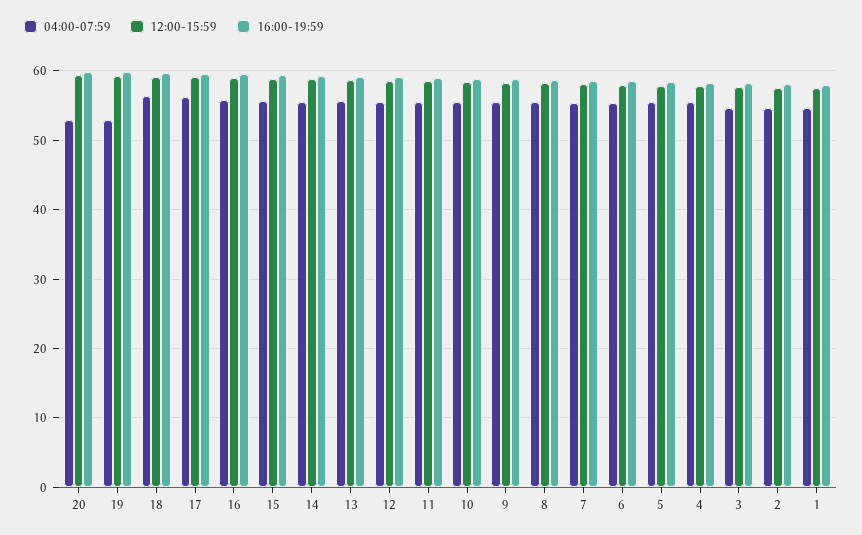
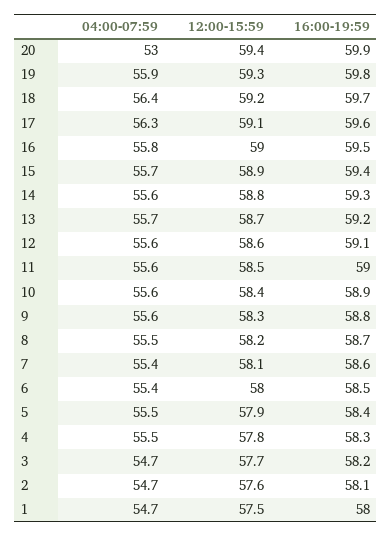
  {
    "04:00-07:59": {
      "20": 53,
-     "19": 53,
+     "19": 55.9,
      "18": 56.4,
      "17": 56.3,
      "16": 55.8,
      "15": 55.7,
      "14": 55.6,
      "13": 55.7,
      "12": 55.6,
      "11": 55.6,
      "10": 55.6,
      "9": 55.6,
      "8": 55.5,
      "7": 55.4,
      "6": 55.4,
      "5": 55.5,
      "4": 55.5,
      "3": 54.7,
      "2": 54.7,
      "1": 54.7
    },
    "12:00-15:59": {
      "20": 59.4,
      "19": 59.3,
      "18": 59.2,
      "17": 59.1,
      "16": 59,
      "15": 58.9,
      "14": 58.8,
      "13": 58.7,
      "12": 58.6,
      "11": 58.5,
      "10": 58.4,
      "9": 58.3,
      "8": 58.2,
      "7": 58.1,
      "6": 58,
      "5": 57.9,
      "4": 57.8,
      "3": 57.7,
      "2": 57.6,
      "1": 57.5
    },
    "16:00-19:59": {
      "20": 59.9,
      "19": 59.8,
      "18": 59.7,
      "17": 59.6,
      "16": 59.5,
      "15": 59.4,
      "14": 59.3,
      "13": 59.2,
      "12": 59.1,
      "11": 59,
      "10": 58.9,
      "9": 58.8,
      "8": 58.7,
      "7": 58.6,
      "6": 58.5,
      "5": 58.4,
      "4": 58.3,
      "3": 58.2,
      "2": 58.1,
      "1": 58
    }
  }

